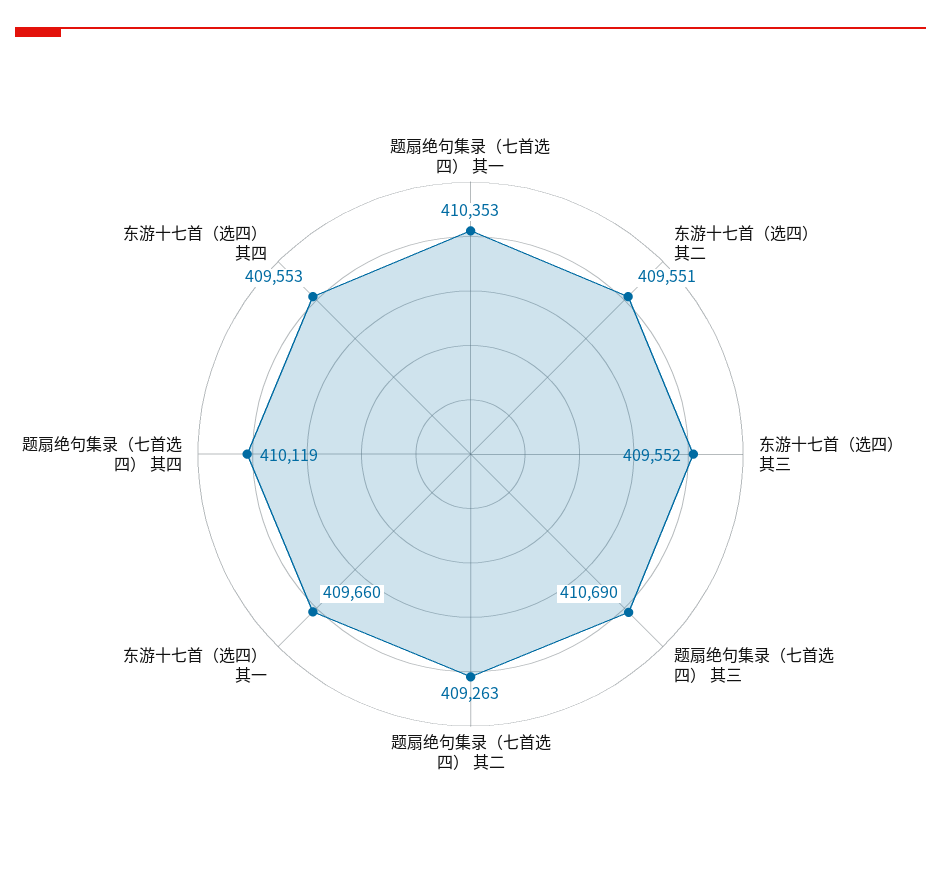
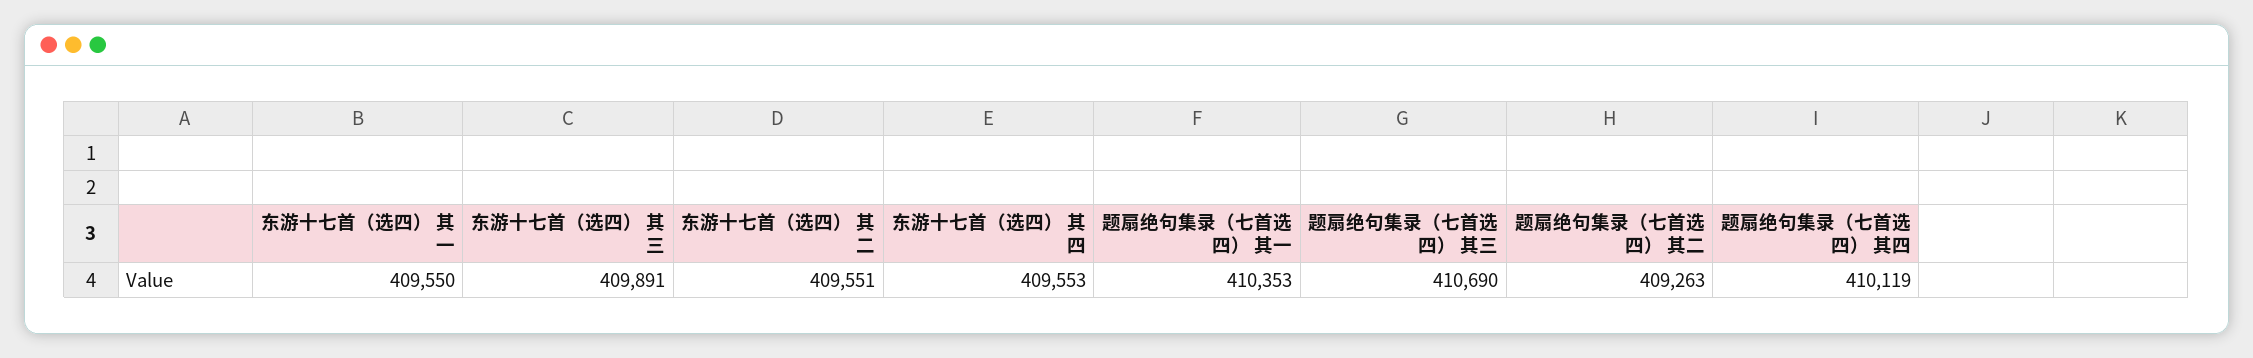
  {
    "题扇绝句集录（七首选四） 其一": 410353,
    "东游十七首（选四） 其二": 409551,
-   "东游十七首（选四） 其三": 409552,
+   "东游十七首（选四） 其三": 409891,
    "题扇绝句集录（七首选四） 其三": 410690,
    "题扇绝句集录（七首选四） 其二": 409263,
-   "东游十七首（选四） 其一": 409660,
+   "东游十七首（选四） 其一": 409550,
    "题扇绝句集录（七首选四） 其四": 410119,
    "东游十七首（选四） 其四": 409553
  }

